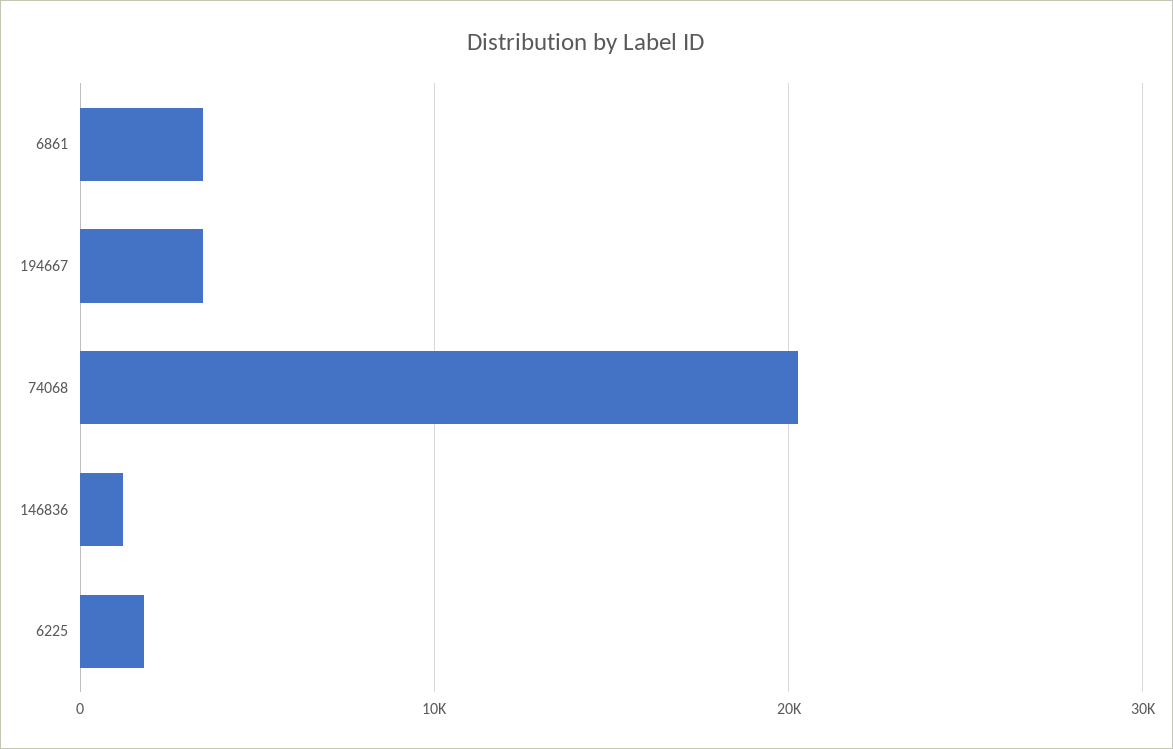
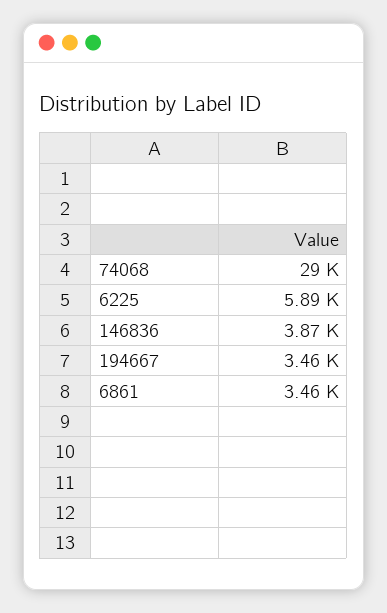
  {
    "6861": 3460,
    "194667": 3460,
-   "74068": 20000,
+   "74068": 29000,
-   "146836": 1000,
+   "146836": 3870,
-   "6225": 2000
+   "6225": 5890
  }

